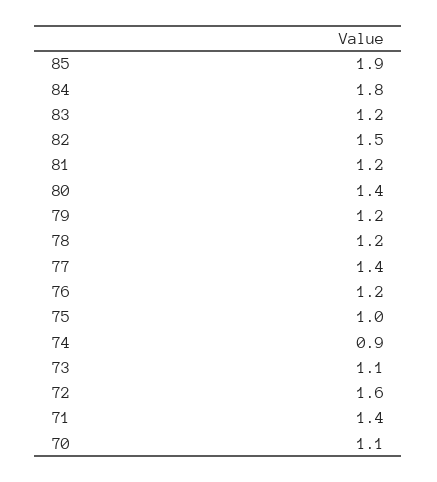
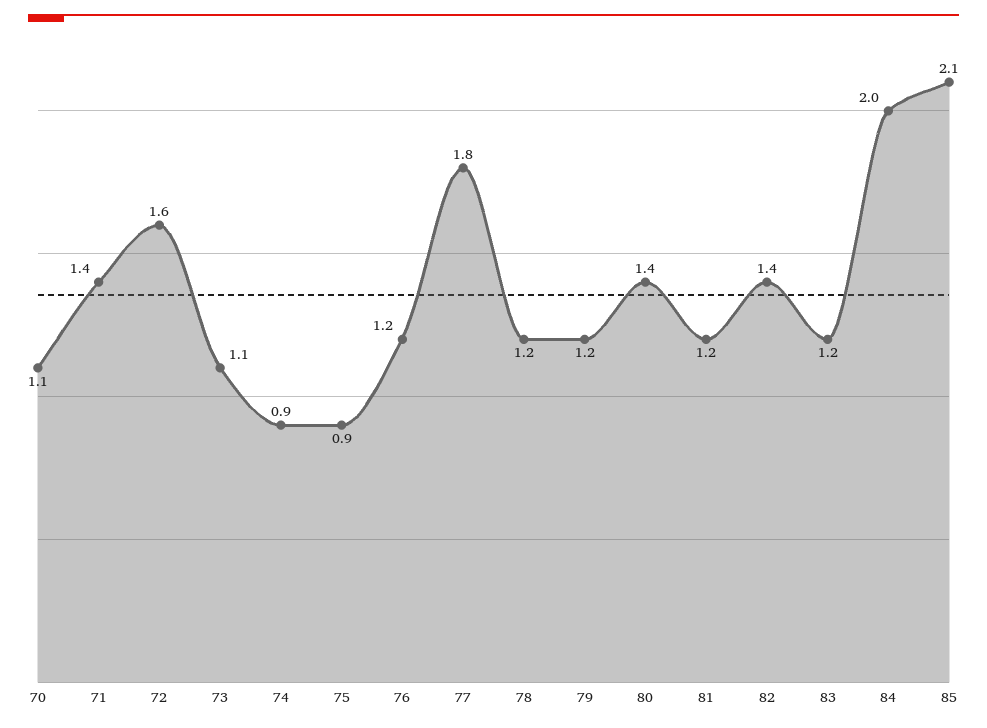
  {
-   "85": 1.9,
+   "85": 2.1,
-   "84": 1.8,
+   "84": 2,
    "83": 1.2,
-   "82": 1.5,
+   "82": 1.4,
    "81": 1.2,
    "80": 1.4,
    "79": 1.2,
    "78": 1.2,
-   "77": 1.4,
+   "77": 1.8,
    "76": 1.2,
-   "75": 1,
+   "75": 0.9,
    "74": 0.9,
    "73": 1.1,
    "72": 1.6,
    "71": 1.4,
    "70": 1.1
  }

